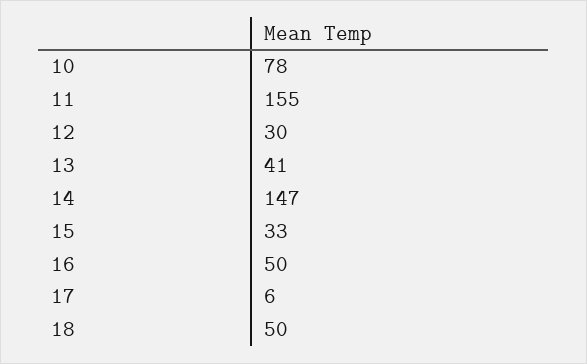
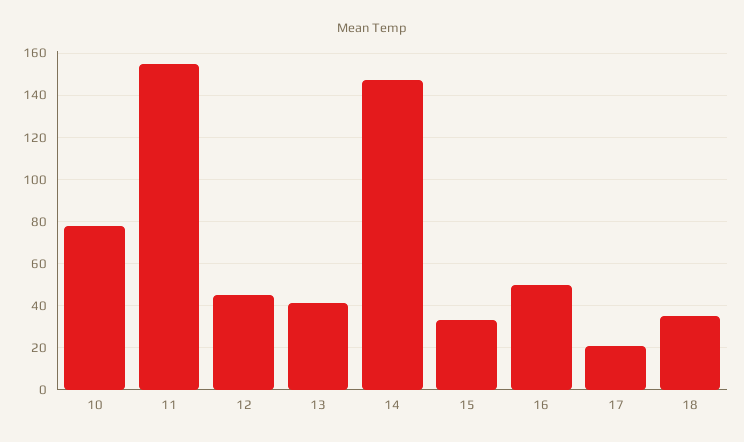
  {
    "10": 78,
    "11": 155,
-   "12": 30,
+   "12": 45,
    "13": 41,
    "14": 147,
    "15": 33,
    "16": 50,
-   "17": 6,
+   "17": 20,
-   "18": 50
+   "18": 35
  }

